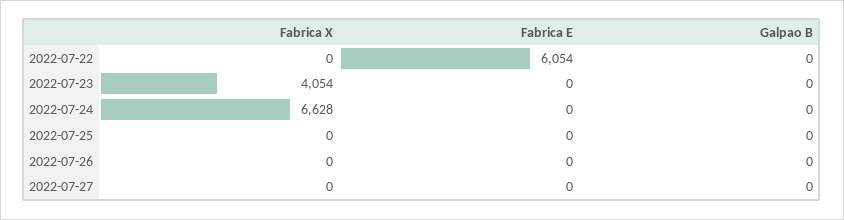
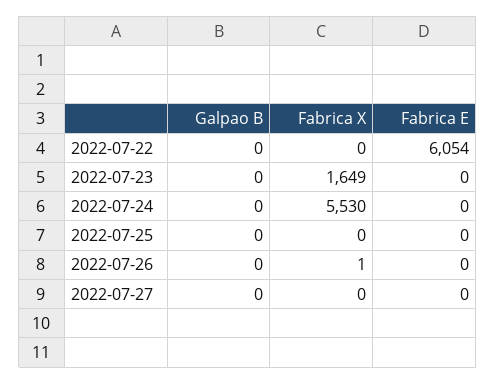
  {
    "Fabrica X": {
      "2022-07-22": 0,
-     "2022-07-23": 4054,
+     "2022-07-23": 1649,
-     "2022-07-24": 6628,
+     "2022-07-24": 5530,
      "2022-07-25": 0,
-     "2022-07-26": 0,
+     "2022-07-26": 1,
      "2022-07-27": 0
    },
    "Fabrica E": {
      "2022-07-22": 6054,
      "2022-07-23": 0,
      "2022-07-24": 0,
      "2022-07-25": 0,
      "2022-07-26": 0,
      "2022-07-27": 0
    },
    "Galpao B": {
      "2022-07-22": 0,
      "2022-07-23": 0,
      "2022-07-24": 0,
      "2022-07-25": 0,
      "2022-07-26": 0,
      "2022-07-27": 0
    }
  }

